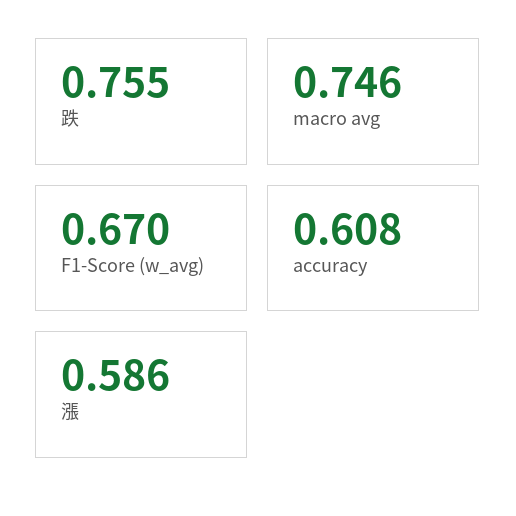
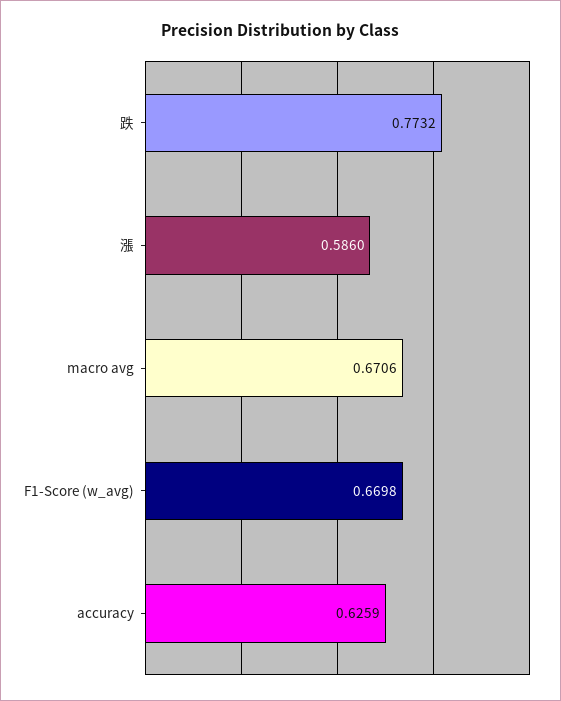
  {
-   "跌": 0.755,
+   "跌": 0.7732,
-   "macro avg": 0.746,
+   "macro avg": 0.6706,
    "F1-Score (w_avg)": 0.6698,
-   "accuracy": 0.608,
+   "accuracy": 0.6259,
    "漲": 0.586
  }

